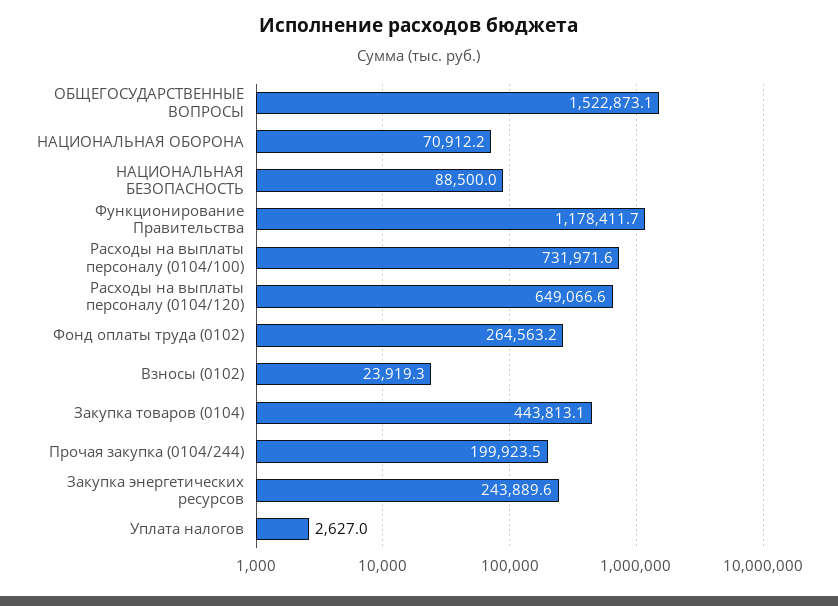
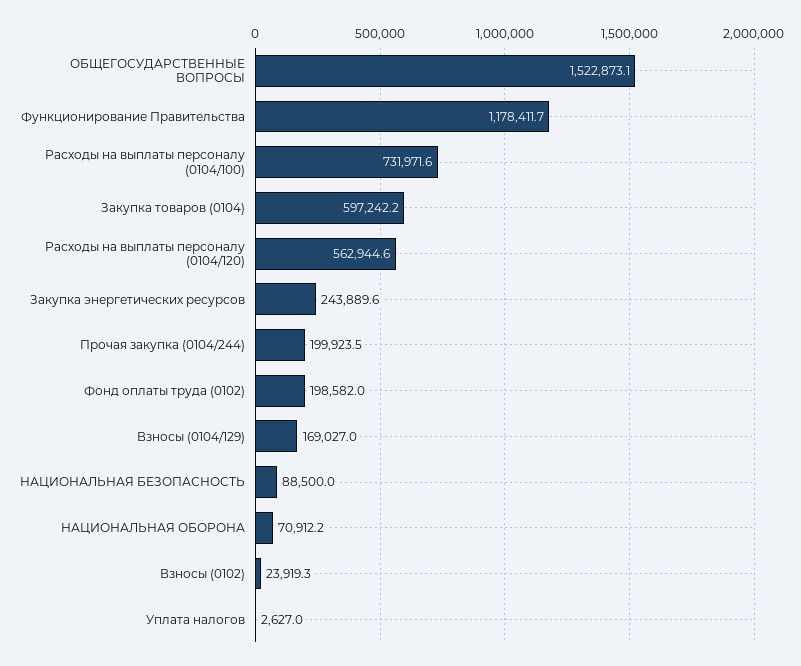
  {
    "ОБЩЕГОСУДАРСТВЕННЫЕ ВОПРОСЫ": 1522873.1,
    "НАЦИОНАЛЬНАЯ ОБОРОНА": 70912.2,
    "НАЦИОНАЛЬНАЯ БЕЗОПАСНОСТЬ": 88500,
    "Функционирование Правительства": 1178411.7,
    "Расходы на выплаты персоналу (0104/100)": 731971.6,
-   "Расходы на выплаты персоналу (0104/120)": 649066.6,
+   "Расходы на выплаты персоналу (0104/120)": 562944.6,
-   "Фонд оплаты труда (0102)": 264563.2,
+   "Фонд оплаты труда (0102)": 198582,
    "Взносы (0102)": 23919.3,
-   "Закупка товаров (0104)": 443813.1,
+   "Закупка товаров (0104)": 597242.2,
    "Прочая закупка (0104/244)": 199923.5,
    "Закупка энергетических ресурсов": 243889.6,
-   "Уплата налогов": 2627
+   "Уплата налогов": 2627,
+   "Взносы (0104/129)": 169027
  }

